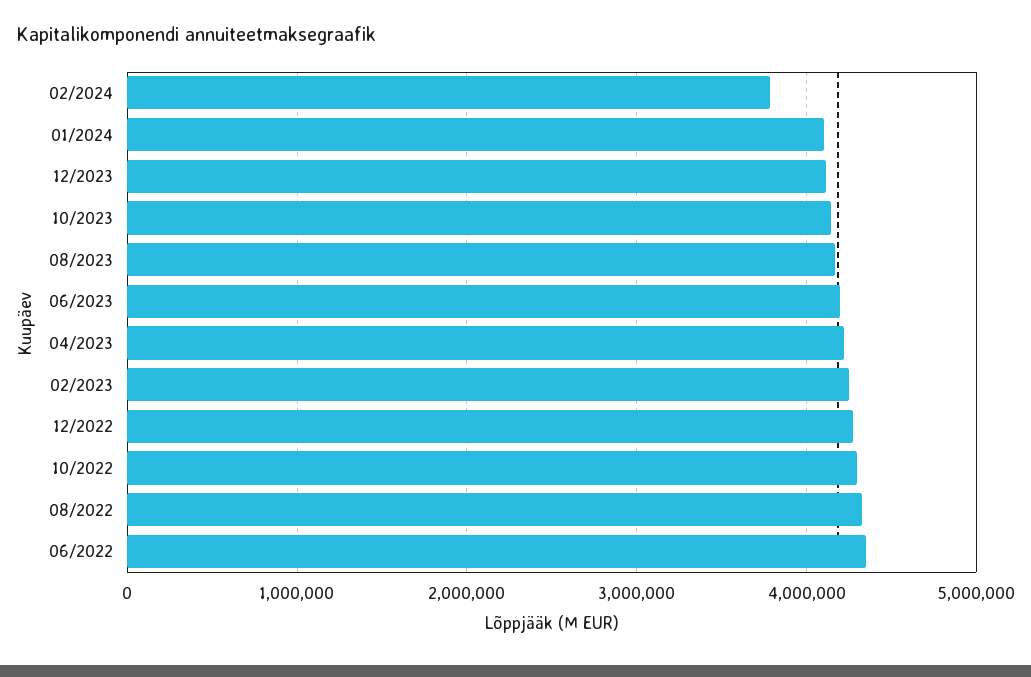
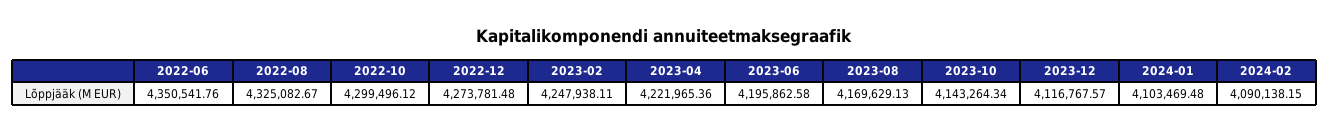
  {
-   "02/2024": 3800000,
+   "02/2024": 4090138.15,
    "01/2024": 4103469.48,
    "12/2023": 4116767.57,
    "10/2023": 4143264.34,
    "08/2023": 4169629.13,
    "06/2023": 4195862.58,
    "04/2023": 4221965.36,
    "02/2023": 4247938.11,
    "12/2022": 4273781.48,
    "10/2022": 4299496.12,
    "08/2022": 4325082.67,
    "06/2022": 4350541.76
  }

